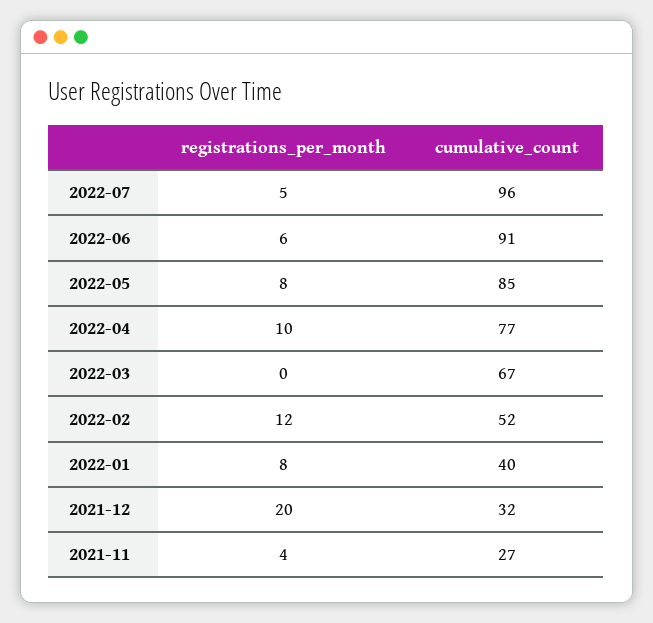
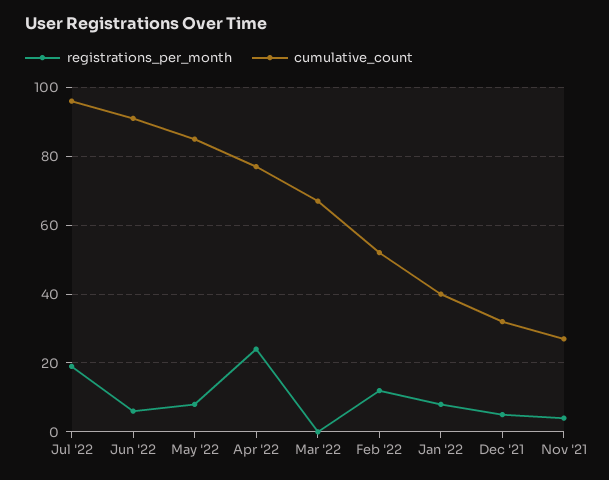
  {
    "registrations_per_month": {
-     "2022-07": 5,
+     "2022-07": 20,
      "2022-06": 6,
      "2022-05": 8,
-     "2022-04": 10,
+     "2022-04": 25,
      "2022-03": 0,
      "2022-02": 12,
      "2022-01": 8,
-     "2021-12": 20,
+     "2021-12": 5,
      "2021-11": 4
    },
    "cumulative_count": {
      "2022-07": 96,
      "2022-06": 91,
      "2022-05": 85,
      "2022-04": 77,
      "2022-03": 67,
      "2022-02": 52,
      "2022-01": 40,
      "2021-12": 32,
      "2021-11": 27
    }
  }

